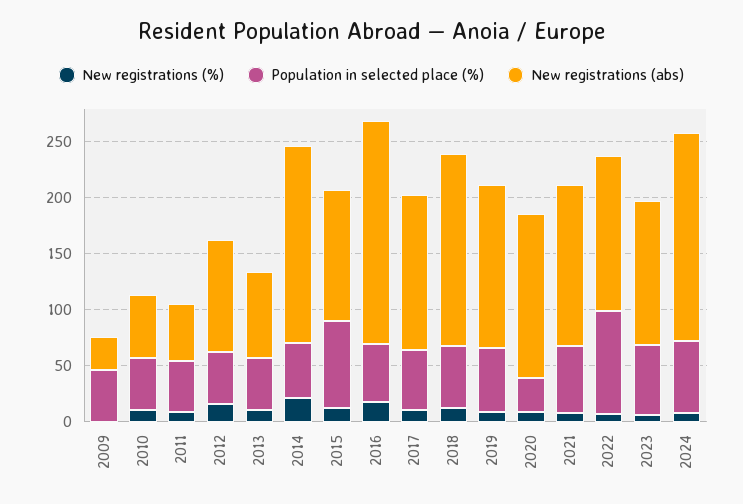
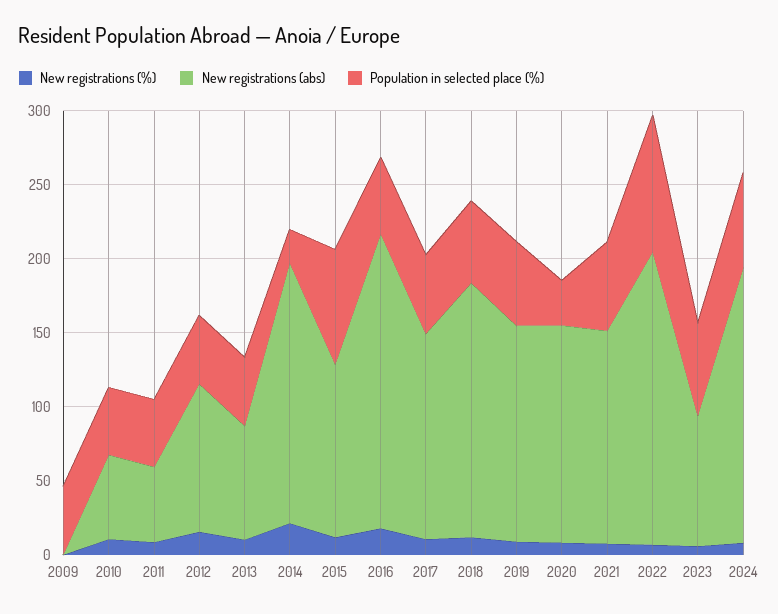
  {
    "New registrations (%)": {
      "2009": 0,
      "2010": 10,
      "2011": 10,
      "2012": 20,
      "2013": 10,
      "2014": 20,
      "2015": 10,
      "2016": 20,
      "2017": 10,
      "2018": 10,
      "2019": 10,
      "2020": 10,
      "2021": 10,
      "2022": 10,
      "2023": 10,
      "2024": 10
    },
    "Population in selected place (%)": {
      "2009": 50,
      "2010": 50,
      "2011": 50,
      "2012": 50,
      "2013": 50,
-     "2014": 50,
+     "2014": 20,
      "2015": 80,
      "2016": 50,
      "2017": 50,
      "2018": 60,
      "2019": 60,
      "2020": 30,
      "2021": 60,
      "2022": 90,
      "2023": 60,
      "2024": 60
    },
    "New registrations (abs)": {
-     "2009": 30,
+     "2009": 0,
      "2010": 60,
      "2011": 50,
      "2012": 100,
      "2013": 80,
      "2014": 180,
      "2015": 120,
      "2016": 200,
      "2017": 140,
      "2018": 170,
      "2019": 150,
      "2020": 150,
      "2021": 140,
-     "2022": 140,
+     "2022": 200,
-     "2023": 130,
+     "2023": 90,
      "2024": 190
    }
  }

